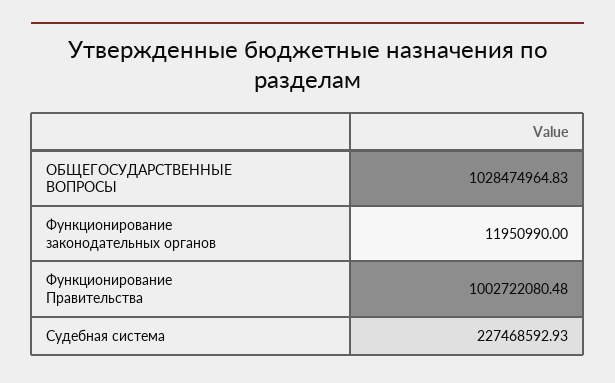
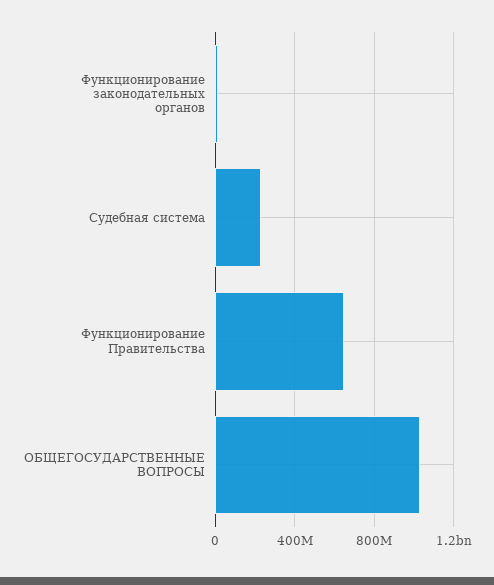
  {
    "ОБЩЕГОСУДАРСТВЕННЫЕ ВОПРОСЫ": 1028474964.83,
    "Функционирование законодательных органов": 11950990,
-   "Функционирование Правительства": 1002722080.48,
+   "Функционирование Правительства": 650000000,
    "Судебная система": 227468592.93
  }

